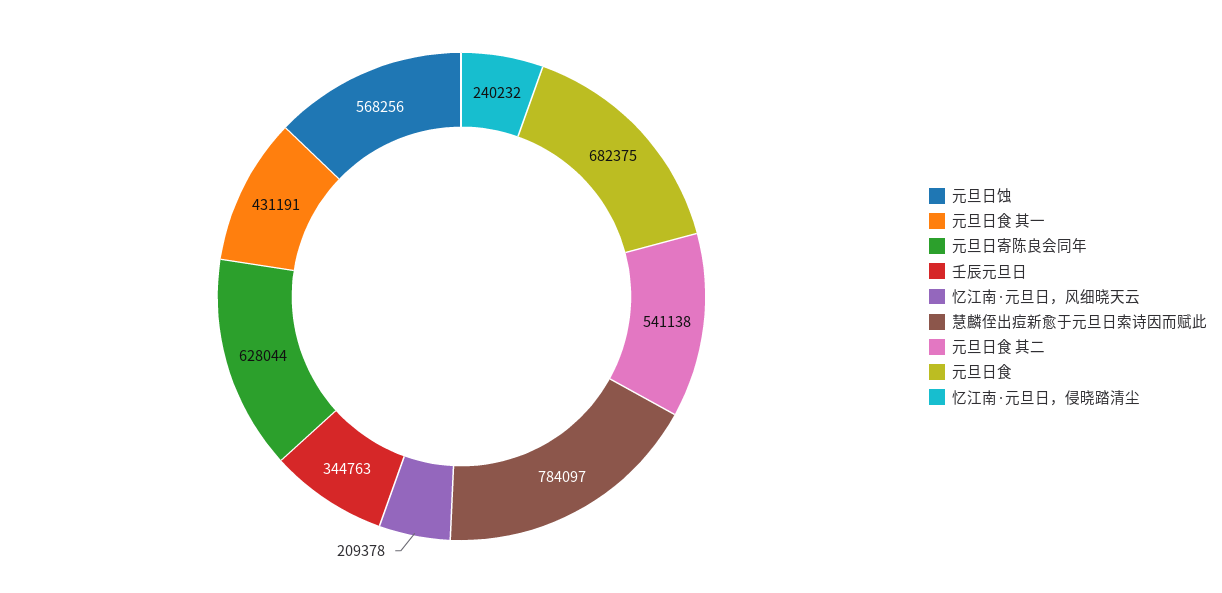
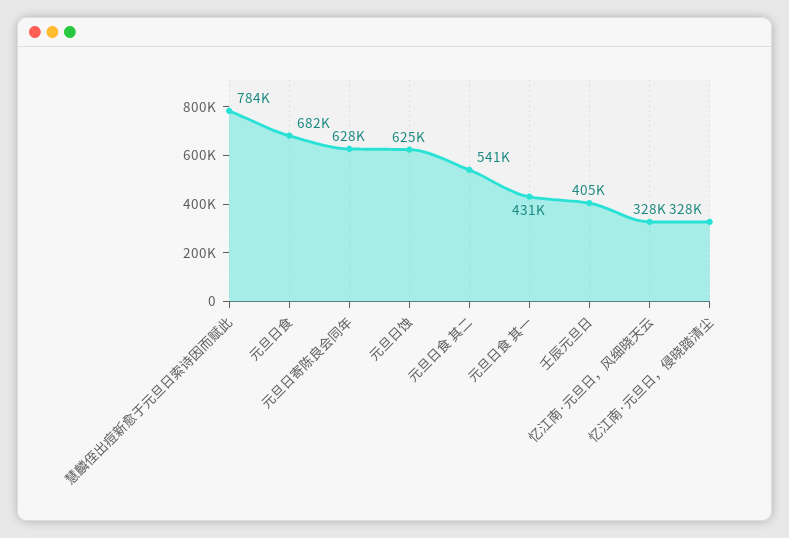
  {
-   "元旦日蚀": 568256,
+   "元旦日蚀": 625000,
    "元旦日食 其一": 431191,
    "元旦日寄陈良会同年": 628044,
-   "壬辰元旦日": 344763,
+   "壬辰元旦日": 405000,
-   "忆江南·元旦日，风细晓天云": 209378,
+   "忆江南·元旦日，风细晓天云": 328000,
    "慧麟侄出痘新愈于元旦日索诗因而赋此": 784097,
    "元旦日食 其二": 541138,
    "元旦日食": 682375,
-   "忆江南·元旦日，侵晓踏清尘": 240232
+   "忆江南·元旦日，侵晓踏清尘": 328000
  }

